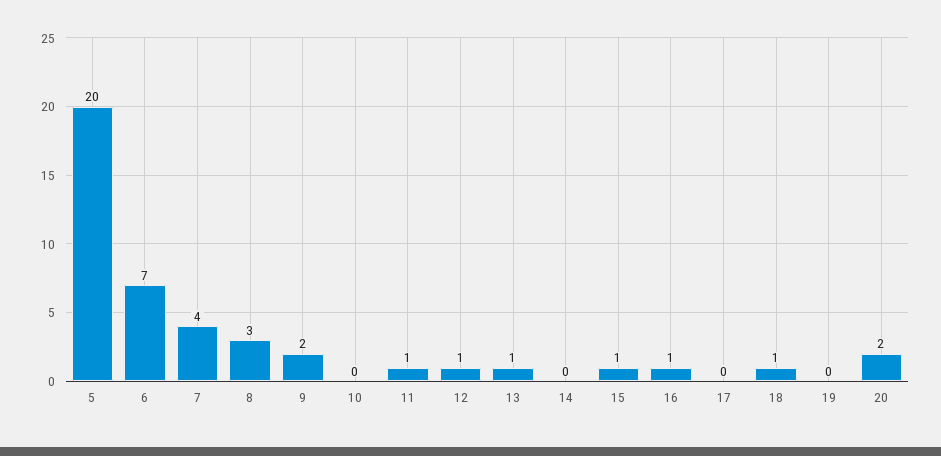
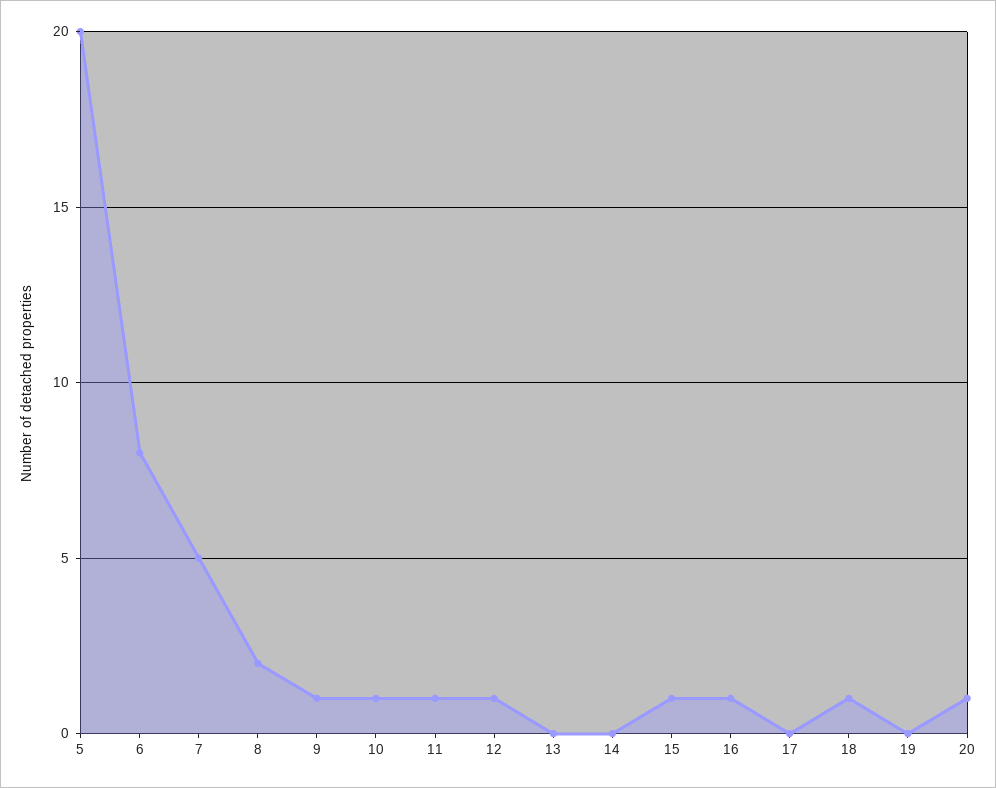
  {
    "5": 20,
-   "6": 7,
+   "6": 8,
-   "7": 4,
+   "7": 5,
-   "8": 3,
+   "8": 2,
-   "9": 2,
+   "9": 1,
-   "10": 0,
+   "10": 1,
    "11": 1,
    "12": 1,
-   "13": 1,
+   "13": 0,
    "14": 0,
    "15": 1,
    "16": 1,
    "17": 0,
    "18": 1,
    "19": 0,
-   "20": 2
+   "20": 1
  }

